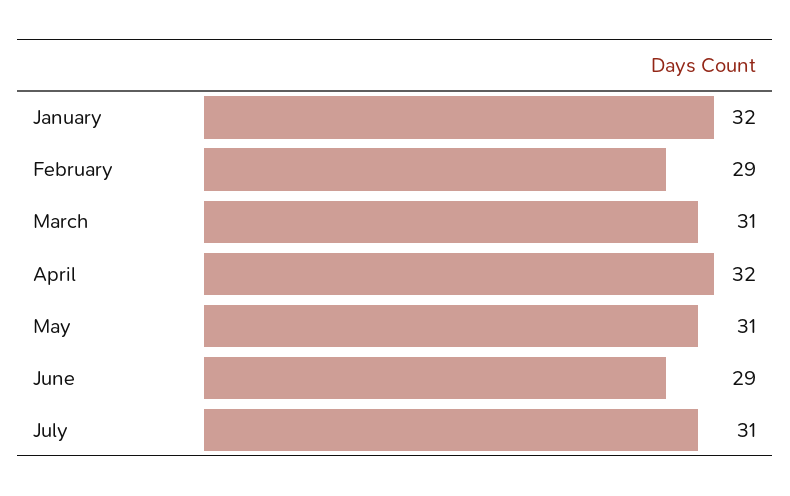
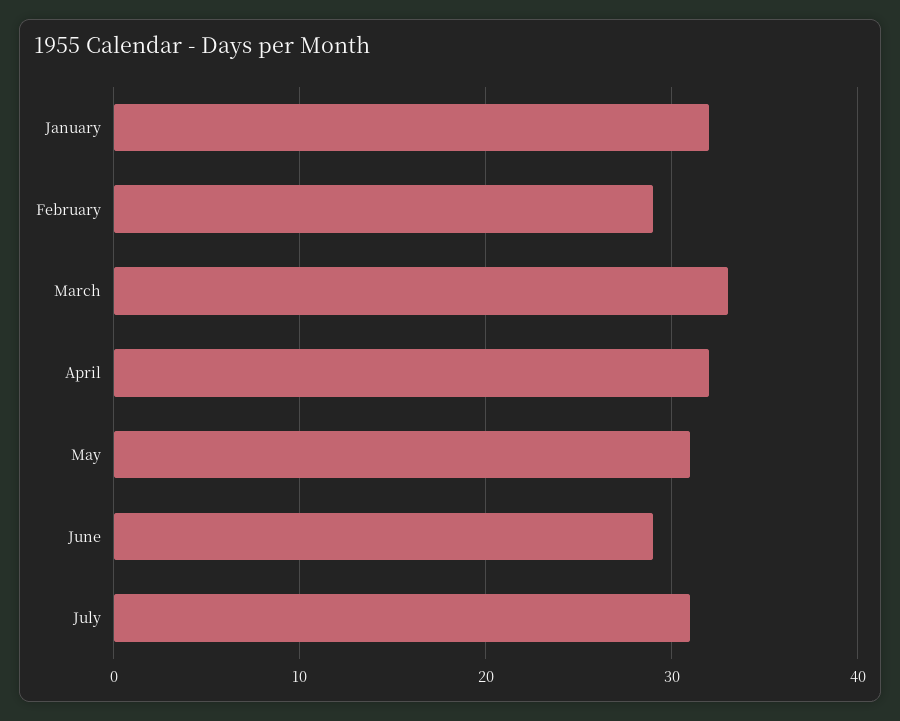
  {
    "January": 32,
    "February": 29,
-   "March": 31,
+   "March": 33,
    "April": 32,
    "May": 31,
    "June": 29,
    "July": 31
  }

